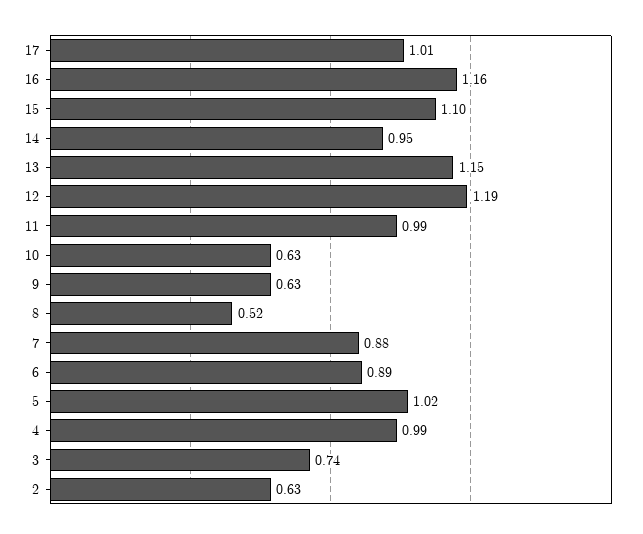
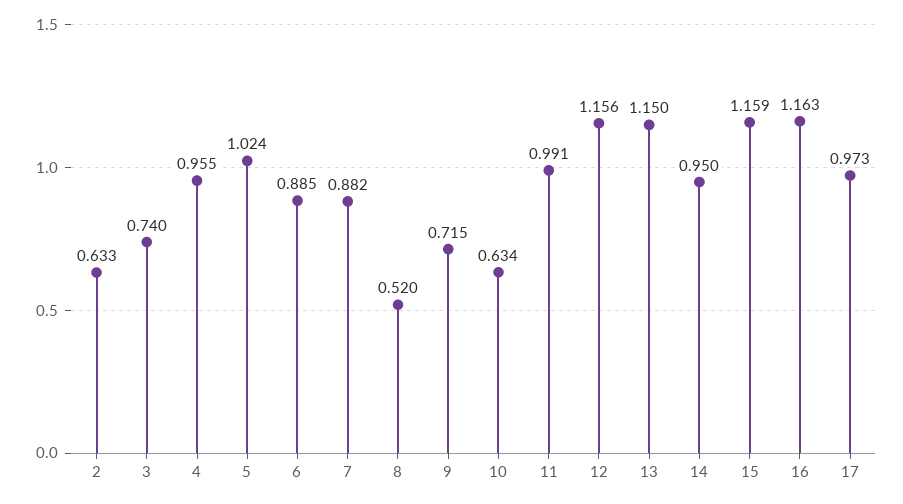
  {
-   "17": 1.01,
+   "17": 0.973,
    "16": 1.163,
-   "15": 1.1,
+   "15": 1.159,
    "14": 0.95,
    "13": 1.15,
-   "12": 1.19,
+   "12": 1.156,
    "11": 0.991,
    "10": 0.634,
-   "9": 0.63,
+   "9": 0.715,
    "8": 0.52,
    "7": 0.882,
    "6": 0.885,
    "5": 1.024,
-   "4": 0.99,
+   "4": 0.955,
    "3": 0.74,
    "2": 0.633
  }

